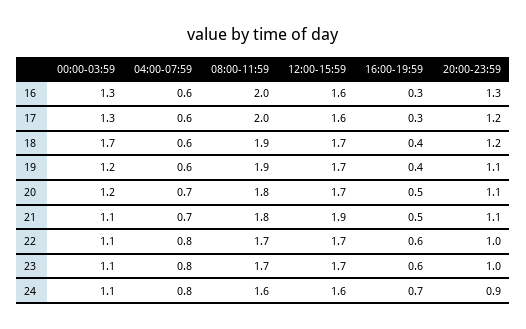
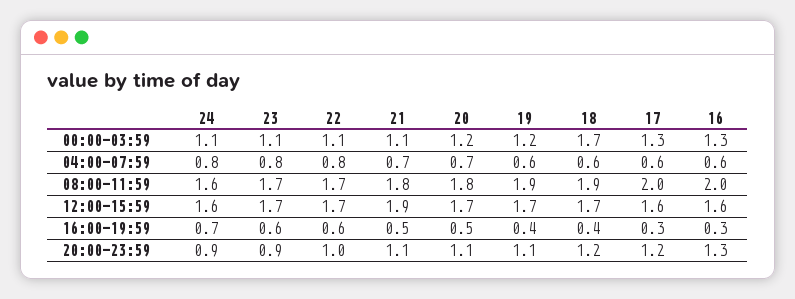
  {
    "00:00-03:59": {
      "16": 1.3,
      "17": 1.3,
      "18": 1.7,
      "19": 1.2,
      "20": 1.2,
      "21": 1.1,
      "22": 1.1,
      "23": 1.1,
      "24": 1.1
    },
    "04:00-07:59": {
      "16": 0.6,
      "17": 0.6,
      "18": 0.6,
      "19": 0.6,
      "20": 0.7,
      "21": 0.7,
      "22": 0.8,
      "23": 0.8,
      "24": 0.8
    },
    "08:00-11:59": {
      "16": 2,
      "17": 2,
      "18": 1.9,
      "19": 1.9,
      "20": 1.8,
      "21": 1.8,
      "22": 1.7,
      "23": 1.7,
      "24": 1.6
    },
    "12:00-15:59": {
      "16": 1.6,
      "17": 1.6,
      "18": 1.7,
      "19": 1.7,
      "20": 1.7,
      "21": 1.9,
      "22": 1.7,
      "23": 1.7,
      "24": 1.6
    },
    "16:00-19:59": {
      "16": 0.3,
      "17": 0.3,
      "18": 0.4,
      "19": 0.4,
      "20": 0.5,
      "21": 0.5,
      "22": 0.6,
      "23": 0.6,
      "24": 0.7
    },
    "20:00-23:59": {
      "16": 1.3,
      "17": 1.2,
      "18": 1.2,
      "19": 1.1,
      "20": 1.1,
      "21": 1.1,
      "22": 1,
-     "23": 1,
+     "23": 0.9,
      "24": 0.9
    }
  }

